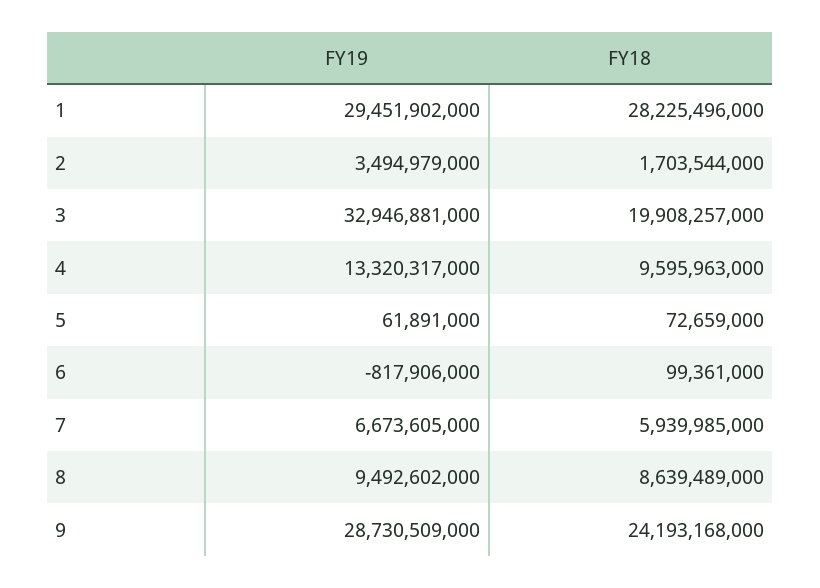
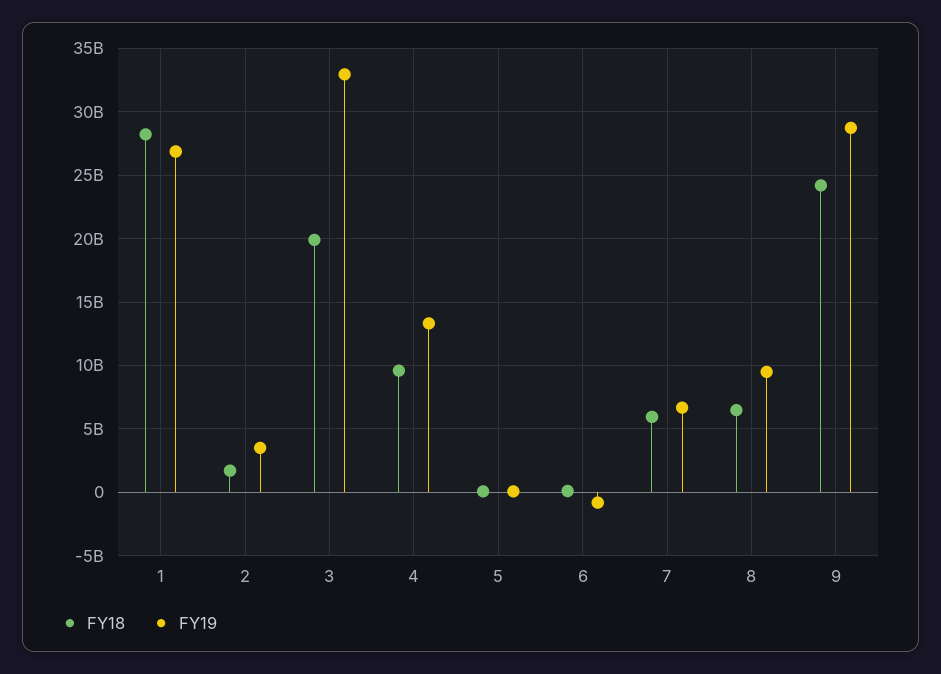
  {
    "FY19": {
-     "1": 29451902000,
+     "1": 27000000000,
      "2": 3494979000,
      "3": 32946881000,
      "4": 13320317000,
      "5": 61891000,
      "6": -817906000,
      "7": 6673605000,
      "8": 9492602000,
      "9": 28730509000
    },
    "FY18": {
      "1": 28225496000,
      "2": 1703544000,
      "3": 19908257000,
      "4": 9595963000,
      "5": 72659000,
      "6": 99361000,
      "7": 5939985000,
-     "8": 8639489000,
+     "8": 6500000000,
      "9": 24193168000
    }
  }

